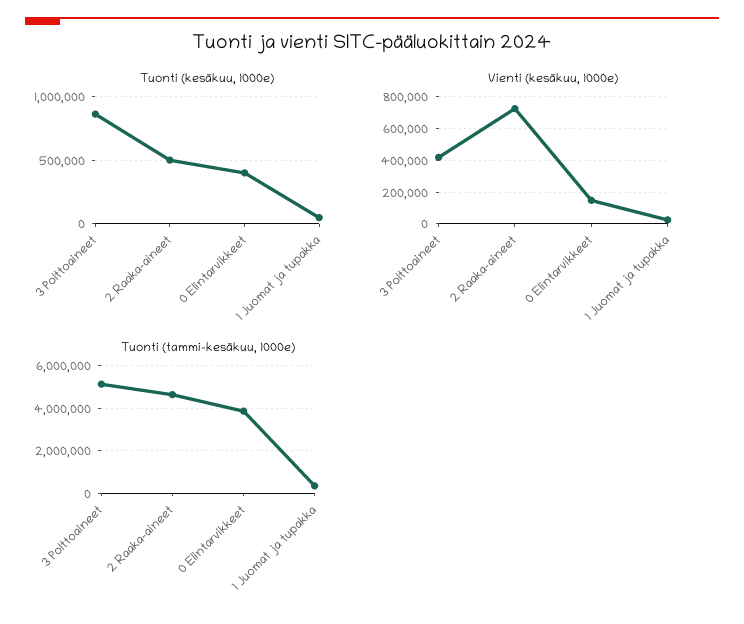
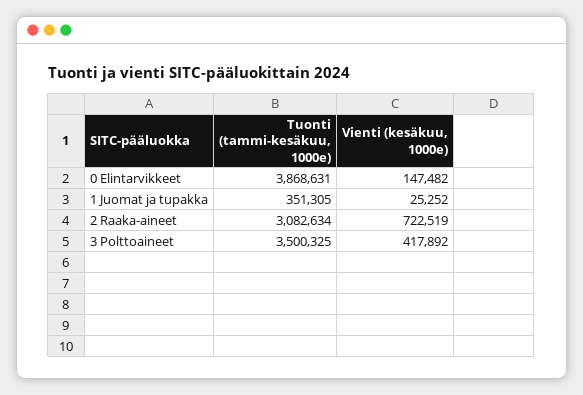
  {
-   "Tuonti (kesäkuu, 1000e)": {
-     "3 Polttoaineet": 850000,
-     "2 Raaka-aineet": 500000,
-     "0 Elintarvikkeet": 400000,
-     "1 Juomat ja tupakka": 50000
-   },
    "Vienti (kesäkuu, 1000e)": {
      "3 Polttoaineet": 417892,
      "2 Raaka-aineet": 722519,
      "0 Elintarvikkeet": 147482,
      "1 Juomat ja tupakka": 25252
    },
    "Tuonti (tammi-kesäkuu, 1000e)": {
-     "3 Polttoaineet": 5000000,
+     "3 Polttoaineet": 3500325,
-     "2 Raaka-aineet": 4500000,
+     "2 Raaka-aineet": 3082634,
      "0 Elintarvikkeet": 3868631,
      "1 Juomat ja tupakka": 351305
    }
  }

